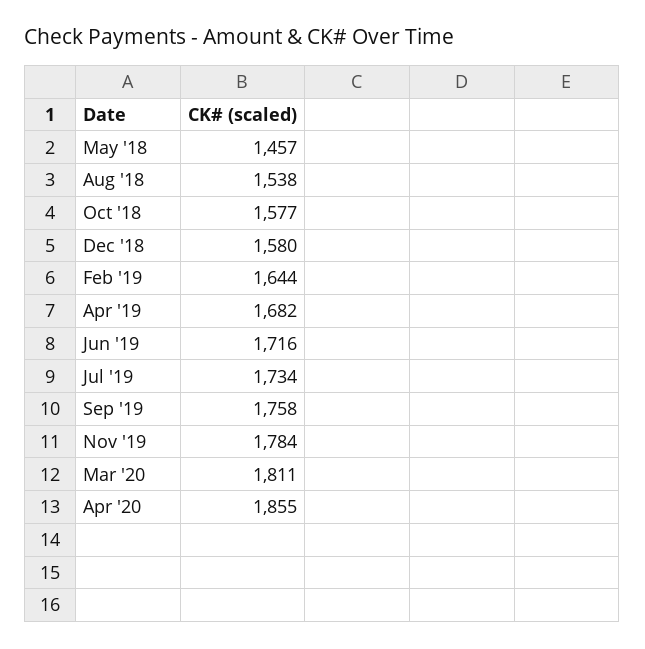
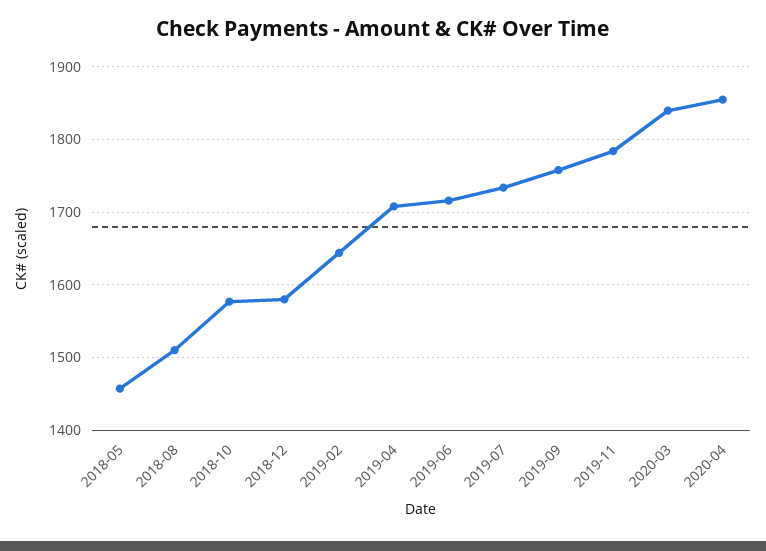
  {
    "May '18": 1457,
-   "Aug '18": 1538,
+   "Aug '18": 1510,
    "Oct '18": 1577,
    "Dec '18": 1580,
    "Feb '19": 1644,
-   "Apr '19": 1682,
+   "Apr '19": 1710,
    "Jun '19": 1716,
    "Jul '19": 1734,
    "Sep '19": 1758,
    "Nov '19": 1784,
-   "Mar '20": 1811,
+   "Mar '20": 1840,
    "Apr '20": 1855
  }

